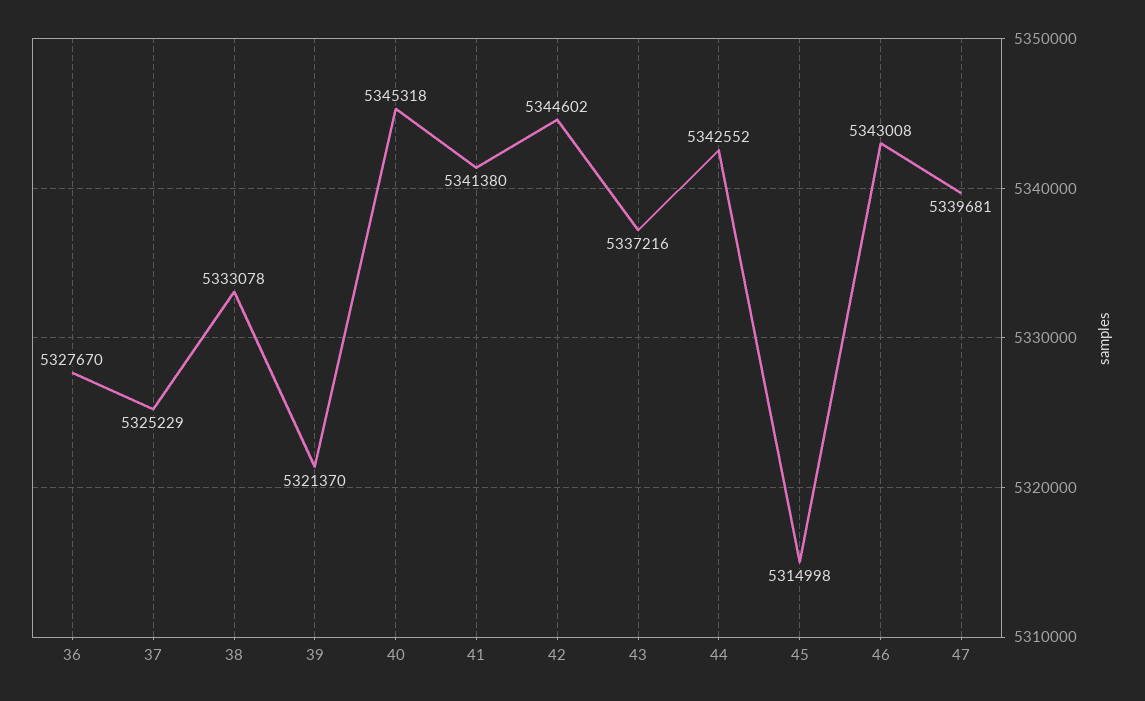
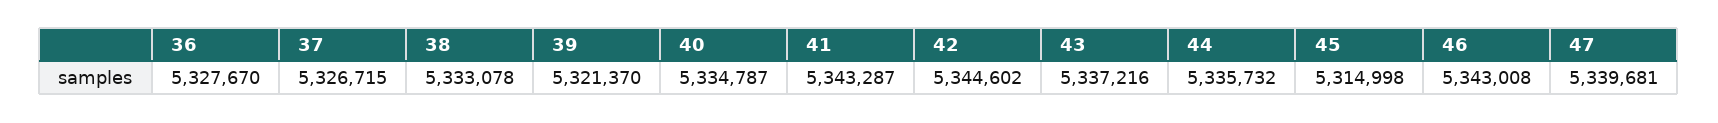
  {
    "36": 5327670,
-   "37": 5325229,
+   "37": 5326715,
    "38": 5333078,
    "39": 5321370,
-   "40": 5345318,
+   "40": 5334787,
-   "41": 5341380,
+   "41": 5343287,
    "42": 5344602,
    "43": 5337216,
-   "44": 5342552,
+   "44": 5335732,
    "45": 5314998,
    "46": 5343008,
    "47": 5339681
  }

